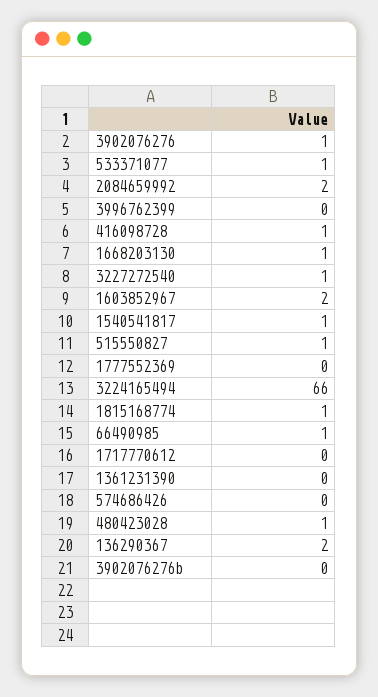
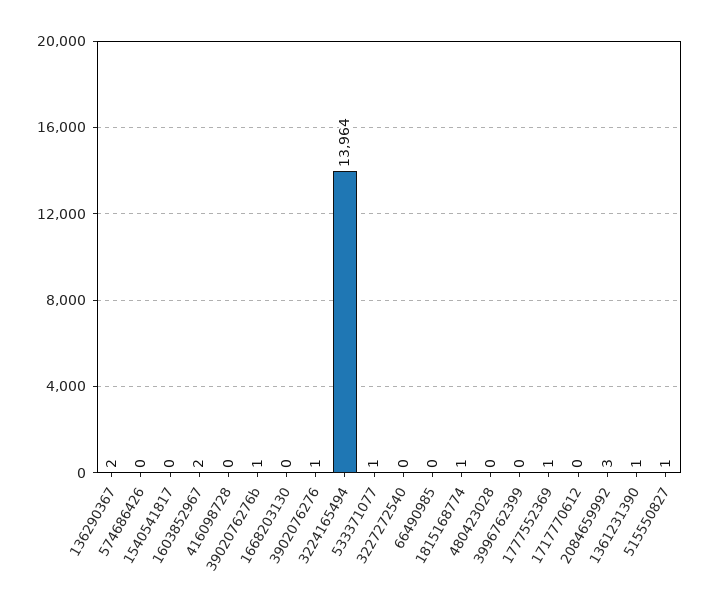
  {
    "3902076276": 1,
    "533371077": 1,
-   "2084659992": 2,
+   "2084659992": 3,
    "3996762399": 0,
-   "416098728": 1,
+   "416098728": 0,
-   "1668203130": 1,
+   "1668203130": 0,
-   "3227272540": 1,
+   "3227272540": 0,
    "1603852967": 2,
-   "1540541817": 1,
+   "1540541817": 0,
    "515550827": 1,
-   "1777552369": 0,
+   "1777552369": 1,
-   "3224165494": 66,
+   "3224165494": 13964,
    "1815168774": 1,
-   "66490985": 1,
+   "66490985": 0,
    "1717770612": 0,
-   "1361231390": 0,
+   "1361231390": 1,
    "574686426": 0,
-   "480423028": 1,
+   "480423028": 0,
    "136290367": 2,
-   "3902076276b": 0
+   "3902076276b": 1
  }

